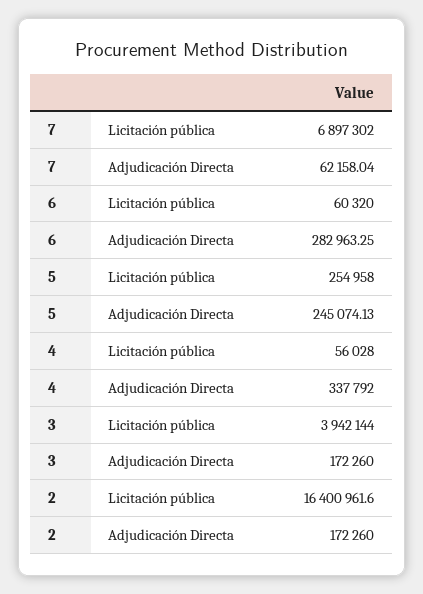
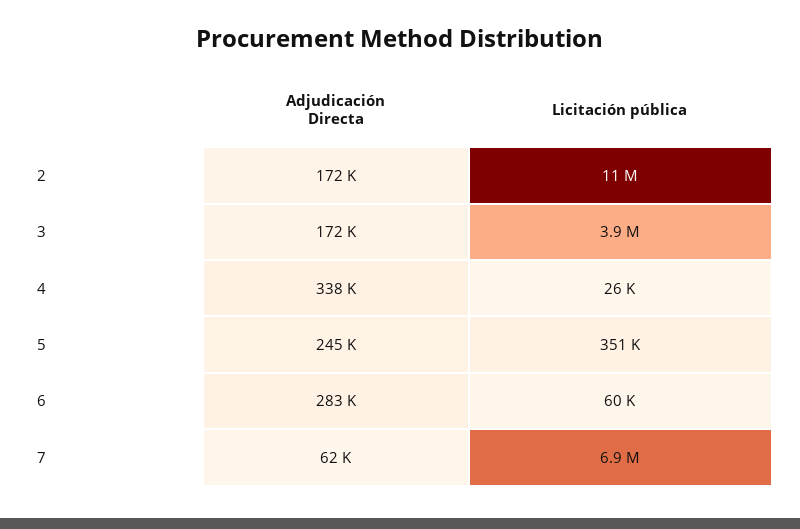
  {
    "7": {
      "Licitación pública": 6897302,
      "Adjudicación Directa": 62158.04
    },
    "6": {
      "Licitación pública": 60320,
      "Adjudicación Directa": 282963.25
    },
    "5": {
-     "Licitación pública": 254958,
+     "Licitación pública": 351000,
      "Adjudicación Directa": 245074.13
    },
    "4": {
-     "Licitación pública": 56028,
+     "Licitación pública": 26000,
      "Adjudicación Directa": 337792
    },
    "3": {
      "Licitación pública": 3942144,
      "Adjudicación Directa": 172260
    },
    "2": {
-     "Licitación pública": 16400961.6,
+     "Licitación pública": 11000000,
      "Adjudicación Directa": 172260
    }
  }

